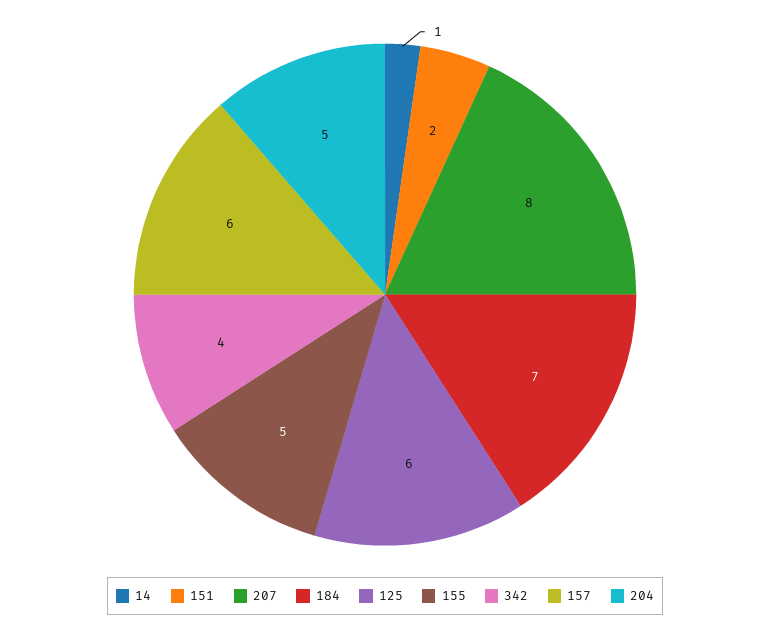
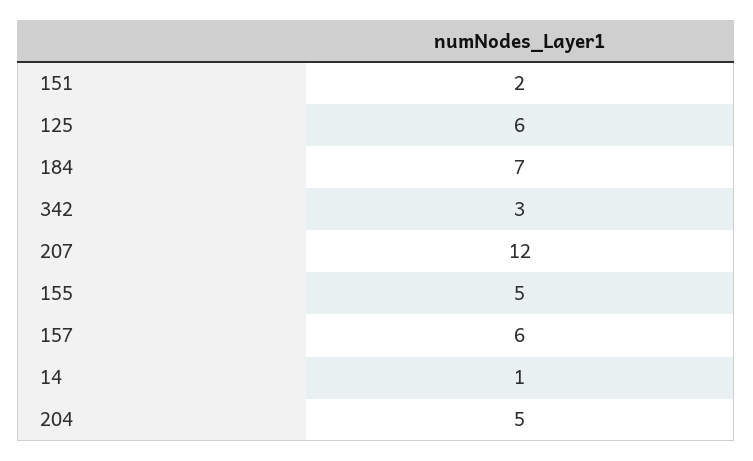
  {
    "14": 1,
    "151": 2,
-   "207": 8,
+   "207": 12,
    "184": 7,
    "125": 6,
    "155": 5,
-   "342": 4,
+   "342": 3,
    "157": 6,
    "204": 5
  }

